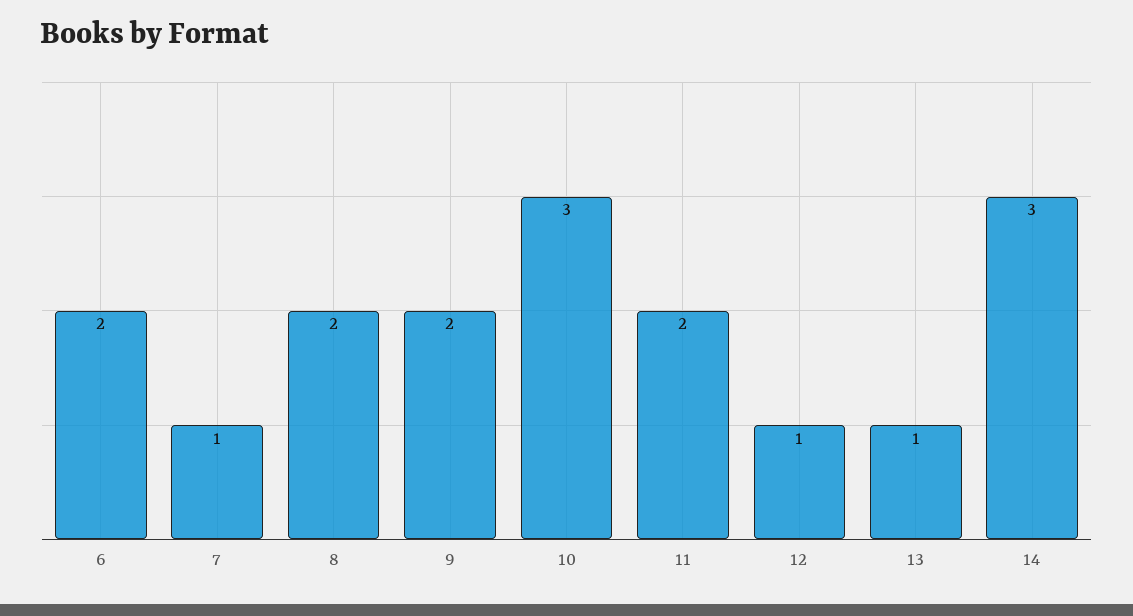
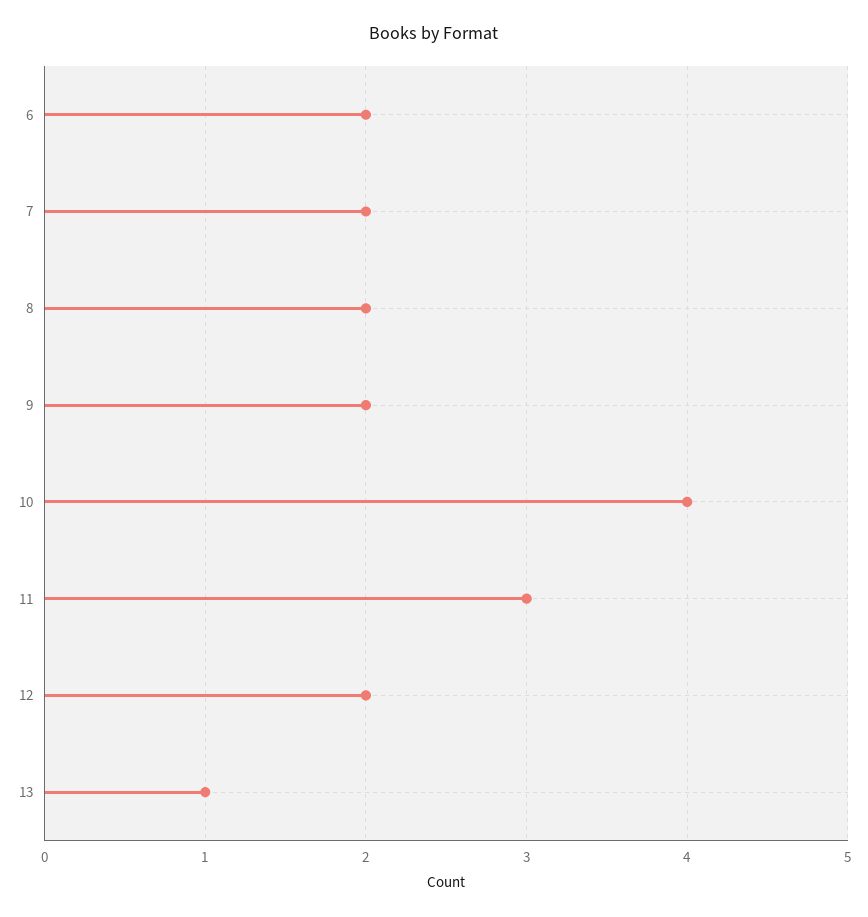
  {
    "6": 2,
-   "7": 1,
+   "7": 2,
    "8": 2,
    "9": 2,
-   "10": 3,
+   "10": 4,
-   "11": 2,
+   "11": 3,
-   "12": 1,
+   "12": 2,
-   "13": 1,
+   "13": 1
-   "14": 3
  }

